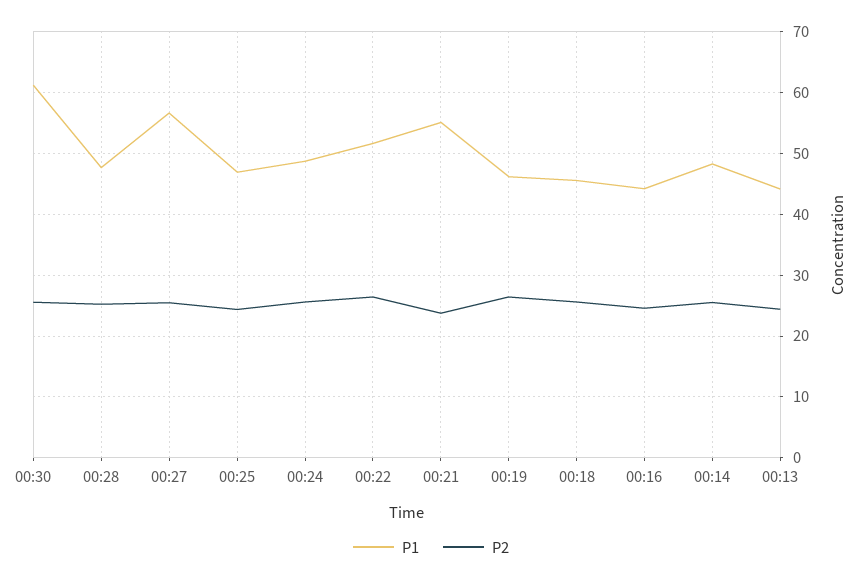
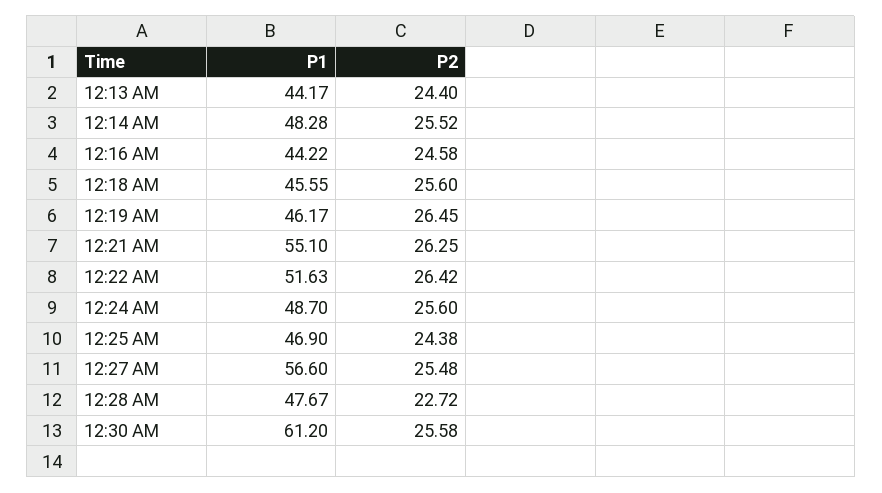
  {
    "P1": {
      "00:30": 61.2,
      "00:28": 47.67,
      "00:27": 56.6,
      "00:25": 46.9,
      "00:24": 48.7,
      "00:22": 51.63,
      "00:21": 55.1,
      "00:19": 46.17,
      "00:18": 45.55,
      "00:16": 44.22,
      "00:14": 48.28,
      "00:13": 44.17
    },
    "P2": {
      "00:30": 25.58,
-     "00:28": 25,
+     "00:28": 22.72,
      "00:27": 25.48,
      "00:25": 24.38,
      "00:24": 25.6,
      "00:22": 26.42,
-     "00:21": 24,
+     "00:21": 26.25,
      "00:19": 26.45,
      "00:18": 25.6,
      "00:16": 24.58,
      "00:14": 25.52,
      "00:13": 24.4
    }
  }

